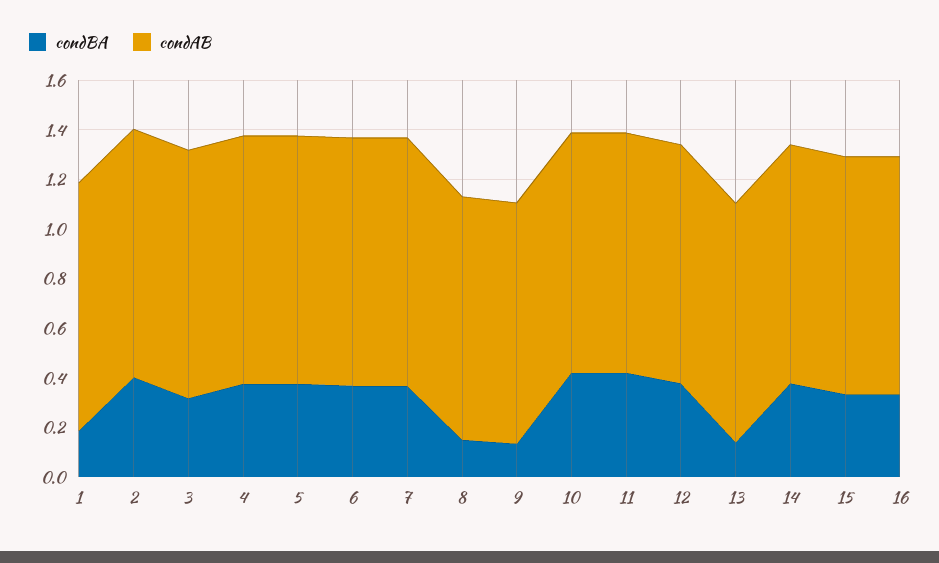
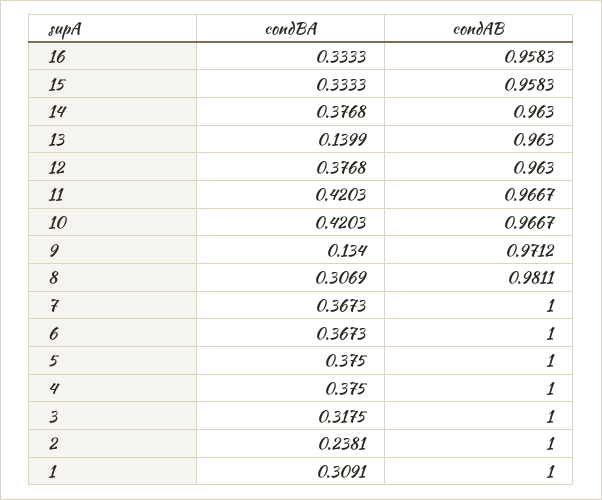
  {
    "condBA": {
-     "1": 0.2,
+     "1": 0.3091,
-     "2": 0.4,
+     "2": 0.2381,
      "3": 0.3175,
      "4": 0.375,
      "5": 0.375,
      "6": 0.3673,
      "7": 0.3673,
-     "8": 0.15,
+     "8": 0.3069,
      "9": 0.134,
      "10": 0.4203,
      "11": 0.4203,
      "12": 0.3768,
      "13": 0.1399,
      "14": 0.3768,
      "15": 0.3333,
      "16": 0.3333
    },
    "condAB": {
      "1": 1,
      "2": 1,
      "3": 1,
      "4": 1,
      "5": 1,
      "6": 1,
      "7": 1,
      "8": 0.9811,
      "9": 0.9712,
      "10": 0.9667,
      "11": 0.9667,
      "12": 0.963,
      "13": 0.963,
      "14": 0.963,
      "15": 0.9583,
      "16": 0.9583
    }
  }

